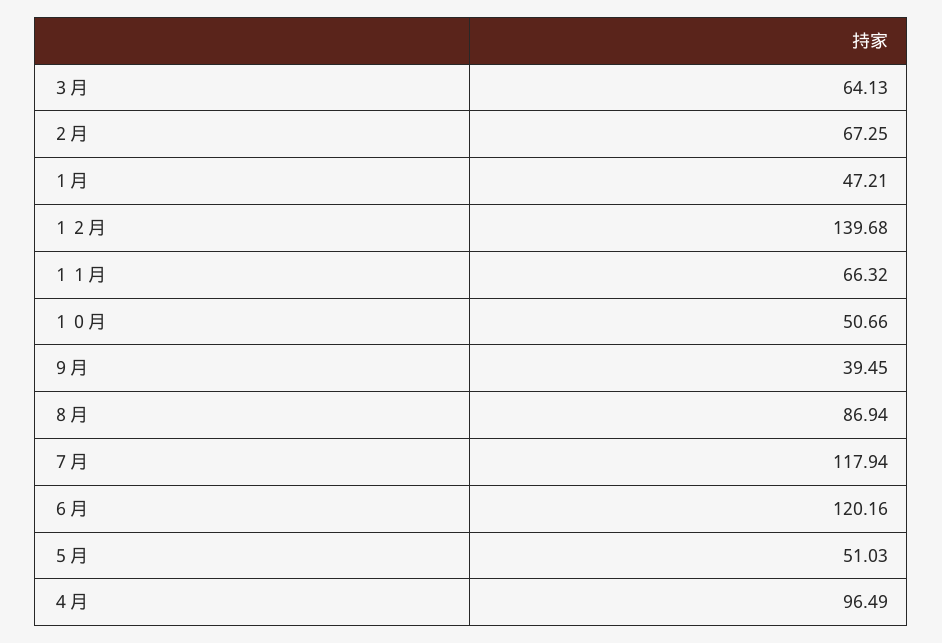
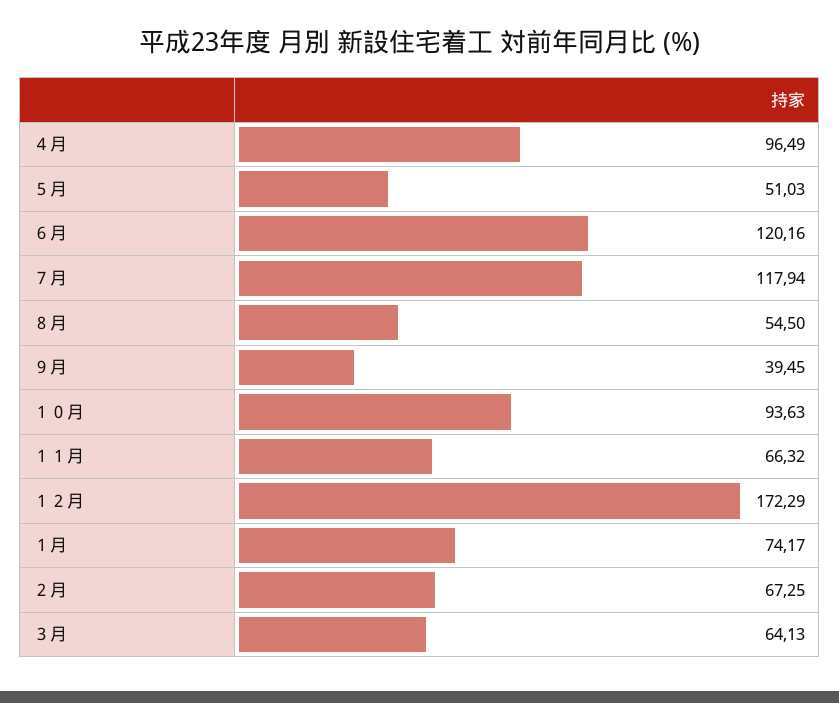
  {
    "３月": 64.13,
    "２月": 67.25,
-   "１月": 47.21,
+   "１月": 74.17,
-   "１２月": 139.68,
+   "１２月": 172.29,
    "１１月": 66.32,
-   "１０月": 50.66,
+   "１０月": 93.63,
    "９月": 39.45,
-   "８月": 86.94,
+   "８月": 54.5,
    "７月": 117.94,
    "６月": 120.16,
    "５月": 51.03,
    "４月": 96.49
  }

